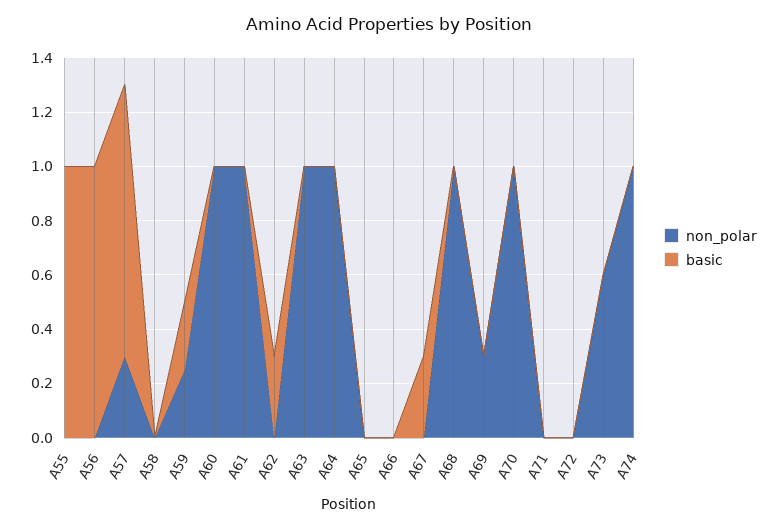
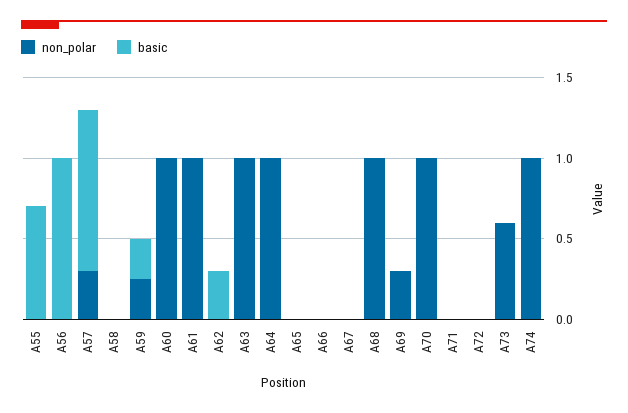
  {
    "non_polar": {
      "A55": 0,
      "A56": 0,
      "A57": 0.3,
      "A58": 0,
      "A59": 0.25,
      "A60": 1,
      "A61": 1,
      "A62": 0,
      "A63": 1,
      "A64": 1,
      "A65": 0,
      "A66": 0,
      "A67": 0,
      "A68": 1,
      "A69": 0.3,
      "A70": 1,
      "A71": 0,
      "A72": 0,
      "A73": 0.6,
      "A74": 1
    },
    "basic": {
-     "A55": 1,
+     "A55": 0.7,
      "A56": 1,
      "A57": 1,
      "A58": 0,
      "A59": 0.25,
      "A60": 0,
      "A61": 0,
      "A62": 0.3,
      "A63": 0,
      "A64": 0,
      "A65": 0,
      "A66": 0,
-     "A67": 0.3,
+     "A67": 0,
      "A68": 0,
      "A69": 0,
      "A70": 0,
      "A71": 0,
      "A72": 0,
      "A73": 0,
      "A74": 0
    }
  }

